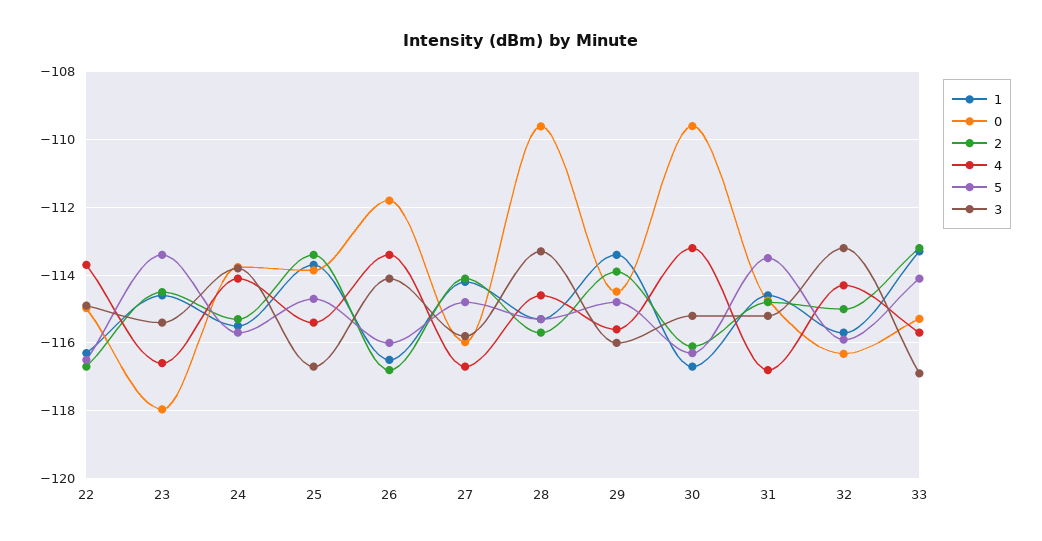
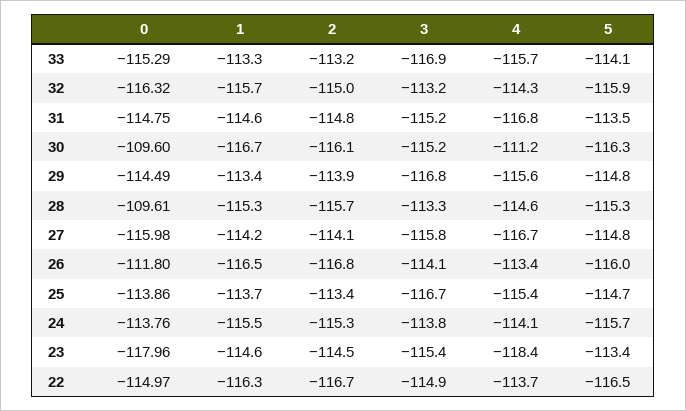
  {
    "1": {
      "22": -116.3,
      "23": -114.6,
      "24": -115.5,
      "25": -113.7,
      "26": -116.5,
      "27": -114.2,
      "28": -115.3,
      "29": -113.4,
      "30": -116.7,
      "31": -114.6,
      "32": -115.7,
      "33": -113.3
    },
    "0": {
      "22": -114.97,
      "23": -117.96,
      "24": -113.76,
      "25": -113.86,
      "26": -111.8,
      "27": -115.98,
      "28": -109.61,
      "29": -114.49,
      "30": -109.6,
      "31": -114.75,
      "32": -116.32,
      "33": -115.29
    },
    "2": {
      "22": -116.7,
      "23": -114.5,
      "24": -115.3,
      "25": -113.4,
      "26": -116.8,
      "27": -114.1,
      "28": -115.7,
      "29": -113.9,
      "30": -116.1,
      "31": -114.8,
      "32": -115,
      "33": -113.2
    },
    "4": {
      "22": -113.7,
-     "23": -116.6,
+     "23": -118.4,
      "24": -114.1,
      "25": -115.4,
      "26": -113.4,
      "27": -116.7,
      "28": -114.6,
      "29": -115.6,
-     "30": -113.2,
+     "30": -111.2,
      "31": -116.8,
      "32": -114.3,
      "33": -115.7
    },
    "5": {
      "22": -116.5,
      "23": -113.4,
      "24": -115.7,
      "25": -114.7,
      "26": -116,
      "27": -114.8,
      "28": -115.3,
      "29": -114.8,
      "30": -116.3,
      "31": -113.5,
      "32": -115.9,
      "33": -114.1
    },
    "3": {
      "22": -114.9,
      "23": -115.4,
      "24": -113.8,
      "25": -116.7,
      "26": -114.1,
      "27": -115.8,
      "28": -113.3,
-     "29": -116,
+     "29": -116.8,
      "30": -115.2,
      "31": -115.2,
      "32": -113.2,
      "33": -116.9
    }
  }

